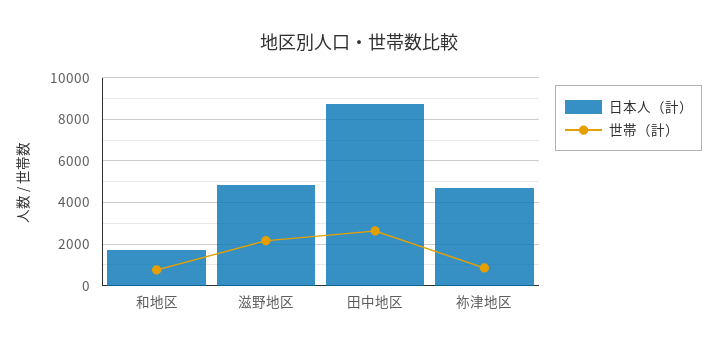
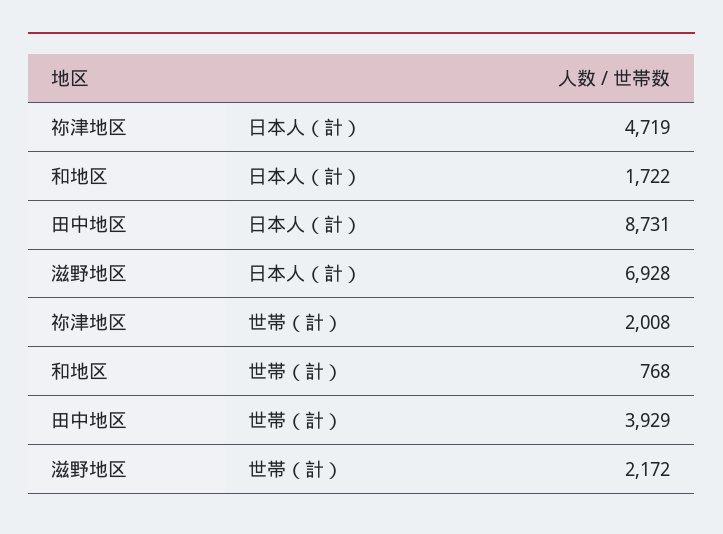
  {
    "日本人（計）": {
      "和地区": 1722,
-     "滋野地区": 5000,
+     "滋野地区": 6928,
      "田中地区": 8731,
      "祢津地区": 4719
    },
    "世帯（計）": {
      "和地区": 768,
      "滋野地区": 2172,
-     "田中地区": 2500,
+     "田中地区": 3929,
-     "祢津地区": 1000
+     "祢津地区": 2008
    }
  }

